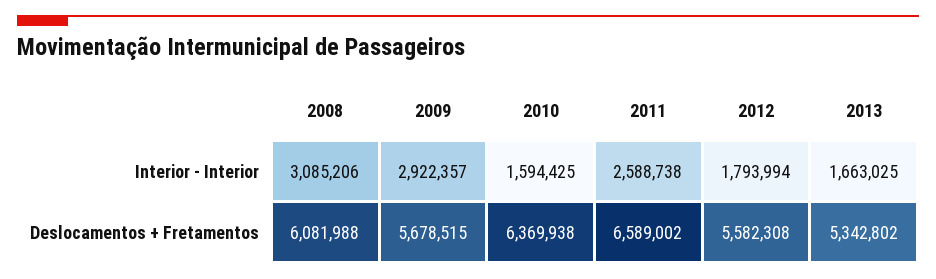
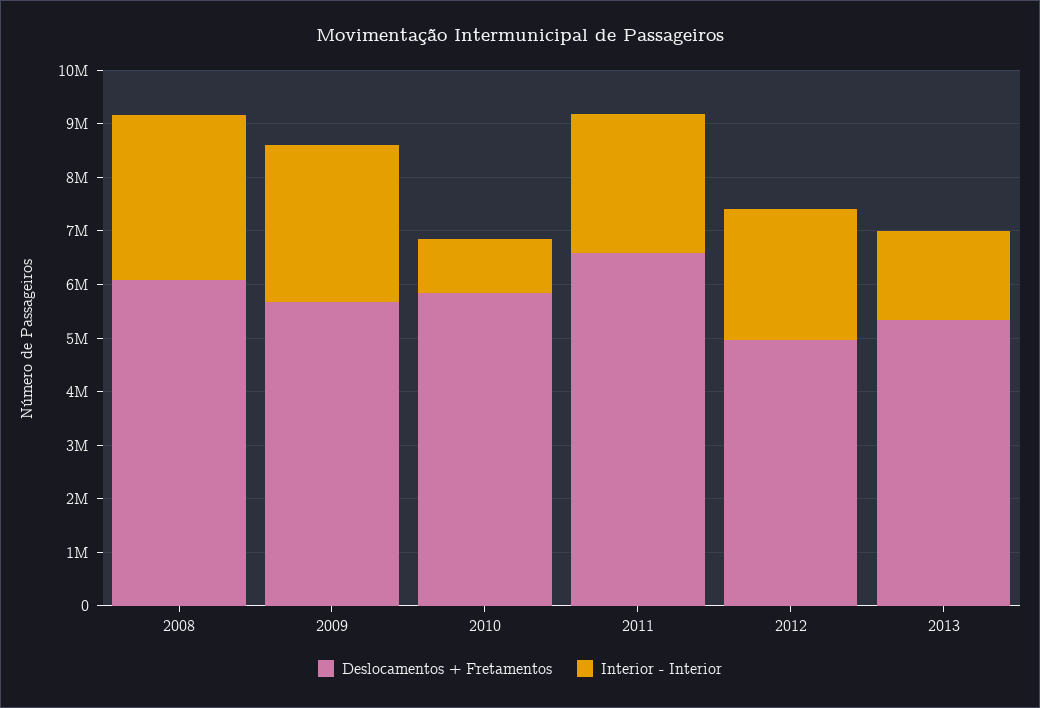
  {
    "Interior - Interior": {
      "2008": 3085206,
      "2009": 2922357,
-     "2010": 1594425,
+     "2010": 1000000,
      "2011": 2588738,
-     "2012": 1793994,
+     "2012": 2400000,
      "2013": 1663025
    },
    "Deslocamentos + Fretamentos": {
      "2008": 6081988,
      "2009": 5678515,
-     "2010": 6369938,
+     "2010": 5800000,
      "2011": 6589002,
-     "2012": 5582308,
+     "2012": 5000000,
      "2013": 5342802
    }
  }

